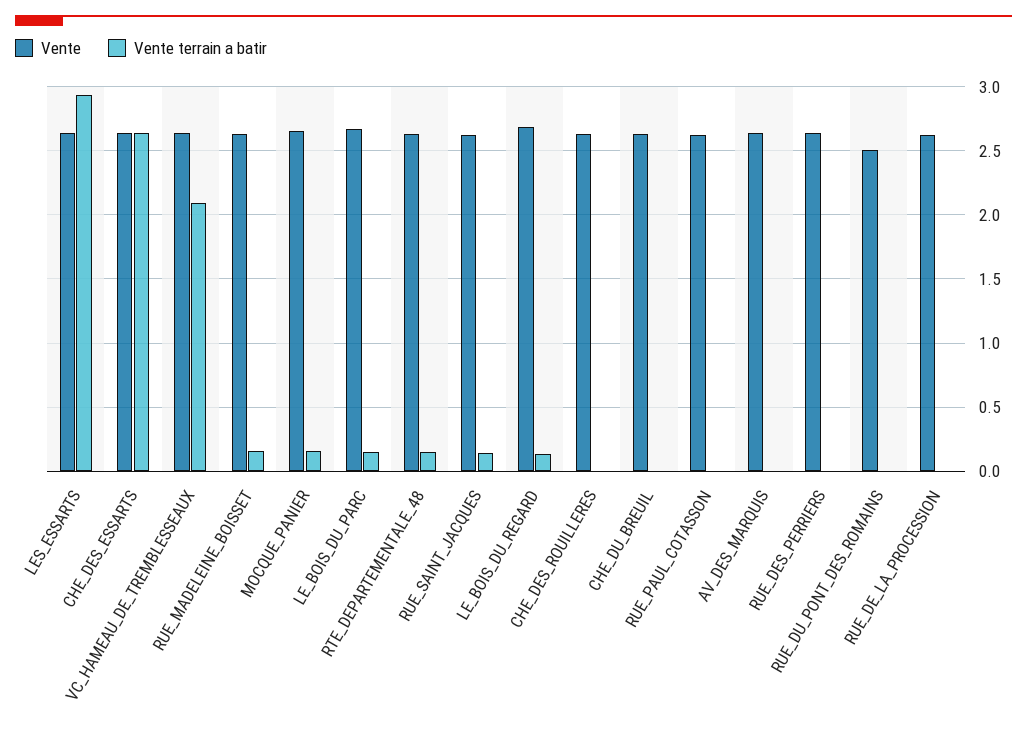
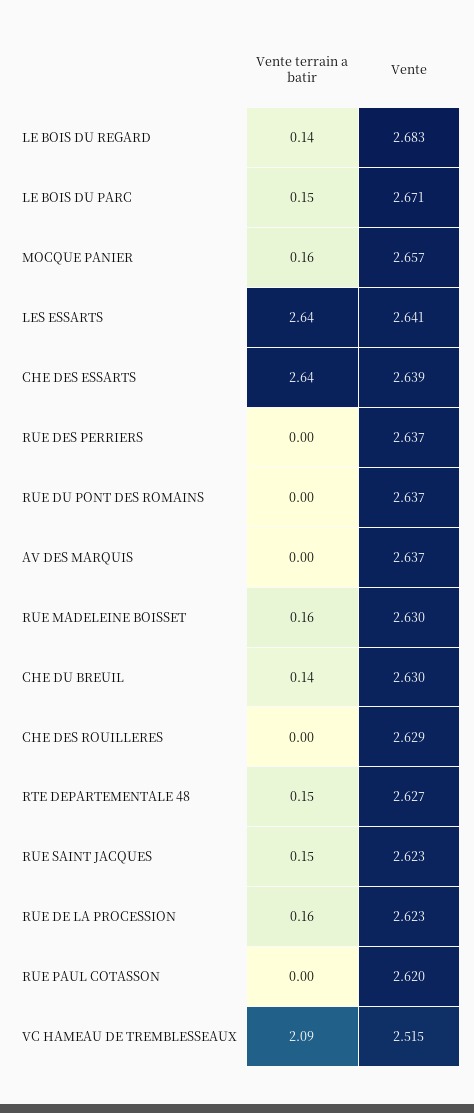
  {
    "Vente": {
      "LES_ESSARTS": 2.641,
      "CHE_DES_ESSARTS": 2.639,
-     "VC_HAMEAU_DE_TREMBLESSEAUX": 2.65,
+     "VC_HAMEAU_DE_TREMBLESSEAUX": 2.515,
      "RUE_MADELEINE_BOISSET": 2.63,
      "MOCQUE_PANIER": 2.657,
      "LE_BOIS_DU_PARC": 2.671,
      "RTE_DEPARTEMENTALE_48": 2.627,
      "RUE_SAINT_JACQUES": 2.623,
      "LE_BOIS_DU_REGARD": 2.683,
      "CHE_DES_ROUILLERES": 2.629,
      "CHE_DU_BREUIL": 2.63,
      "RUE_PAUL_COTASSON": 2.62,
      "AV_DES_MARQUIS": 2.637,
      "RUE_DES_PERRIERS": 2.637,
-     "RUE_DU_PONT_DES_ROMAINS": 2.5,
+     "RUE_DU_PONT_DES_ROMAINS": 2.637,
      "RUE_DE_LA_PROCESSION": 2.623
    },
    "Vente terrain a batir": {
-     "LES_ESSARTS": 2.95,
+     "LES_ESSARTS": 2.64,
      "CHE_DES_ESSARTS": 2.64,
      "VC_HAMEAU_DE_TREMBLESSEAUX": 2.09,
      "RUE_MADELEINE_BOISSET": 0.16,
      "MOCQUE_PANIER": 0.16,
      "LE_BOIS_DU_PARC": 0.15,
      "RTE_DEPARTEMENTALE_48": 0.15,
      "RUE_SAINT_JACQUES": 0.15,
      "LE_BOIS_DU_REGARD": 0.14,
      "CHE_DES_ROUILLERES": 0,
-     "CHE_DU_BREUIL": 0,
+     "CHE_DU_BREUIL": 0.14,
      "RUE_PAUL_COTASSON": 0,
      "AV_DES_MARQUIS": 0,
      "RUE_DES_PERRIERS": 0,
      "RUE_DU_PONT_DES_ROMAINS": 0,
-     "RUE_DE_LA_PROCESSION": 0
+     "RUE_DE_LA_PROCESSION": 0.16
    }
  }

